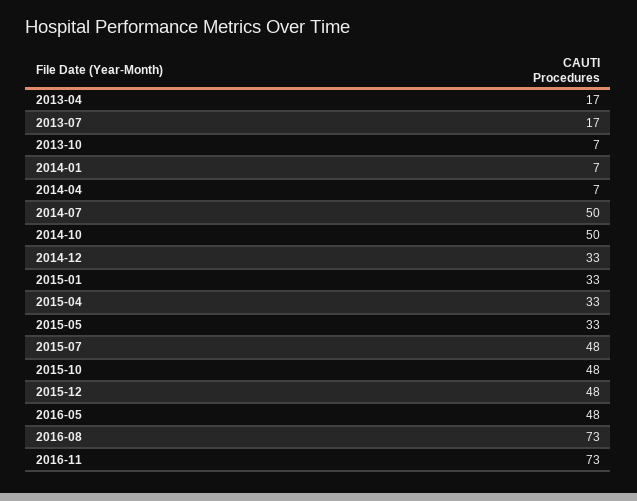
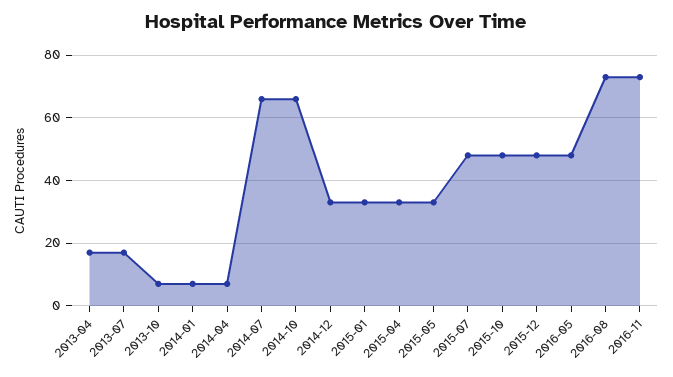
  {
    "2013-04": 17,
    "2013-07": 17,
    "2013-10": 7,
    "2014-01": 7,
    "2014-04": 7,
-   "2014-07": 50,
+   "2014-07": 65,
-   "2014-10": 50,
+   "2014-10": 65,
    "2014-12": 33,
    "2015-01": 33,
    "2015-04": 33,
    "2015-05": 33,
    "2015-07": 48,
    "2015-10": 48,
    "2015-12": 48,
    "2016-05": 48,
    "2016-08": 73,
    "2016-11": 73
  }

